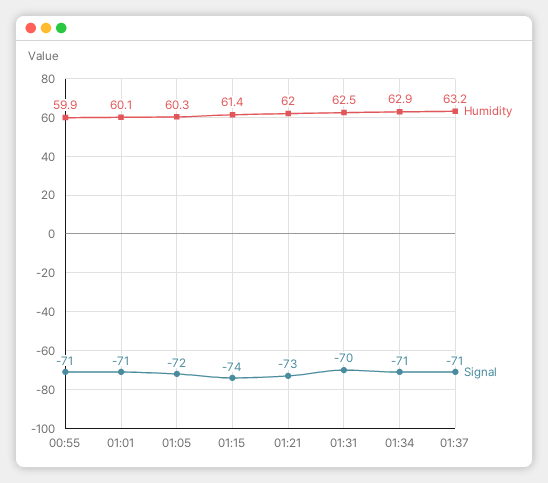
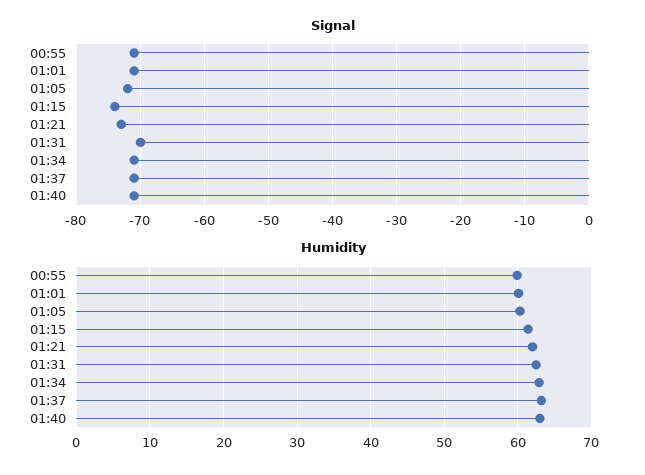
  {
    "Humidity": {
      "00:55": 59.9,
      "01:01": 60.1,
      "01:05": 60.3,
      "01:15": 61.4,
      "01:21": 62,
      "01:31": 62.5,
      "01:34": 62.9,
-     "01:37": 63.2
+     "01:37": 63.2,
+     "01:40": 63
    },
    "Signal": {
      "00:55": -71,
      "01:01": -71,
      "01:05": -72,
      "01:15": -74,
      "01:21": -73,
      "01:31": -70,
      "01:34": -71,
-     "01:37": -71
+     "01:37": -71,
+     "01:40": -71
    }
  }

